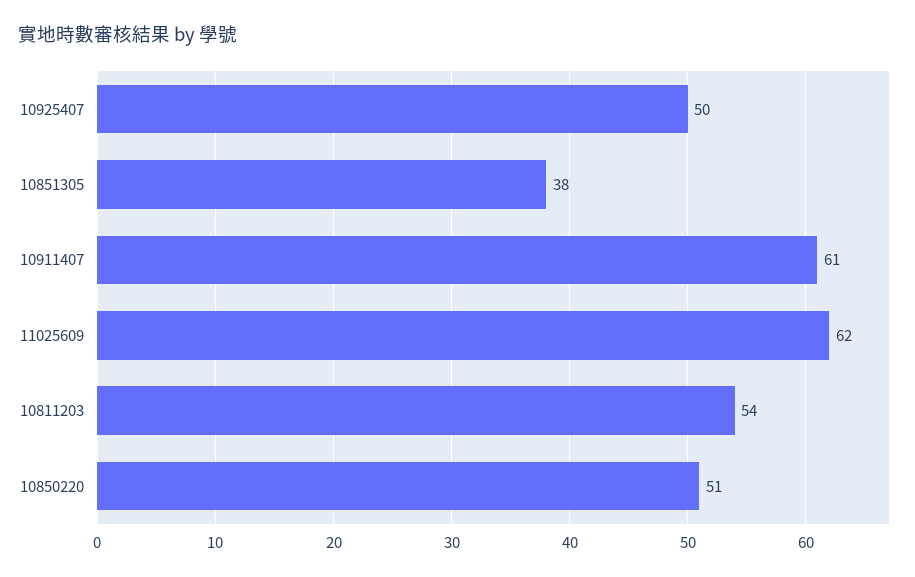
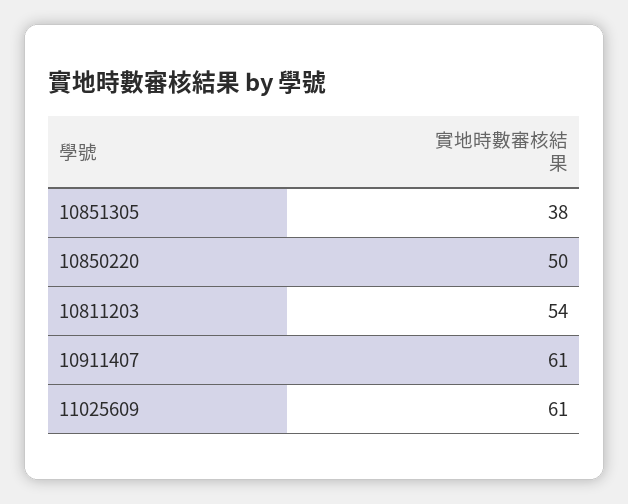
  {
-   "10925407": 50,
    "10851305": 38,
    "10911407": 61,
-   "11025609": 62,
+   "11025609": 61,
    "10811203": 54,
-   "10850220": 51
+   "10850220": 50
  }

